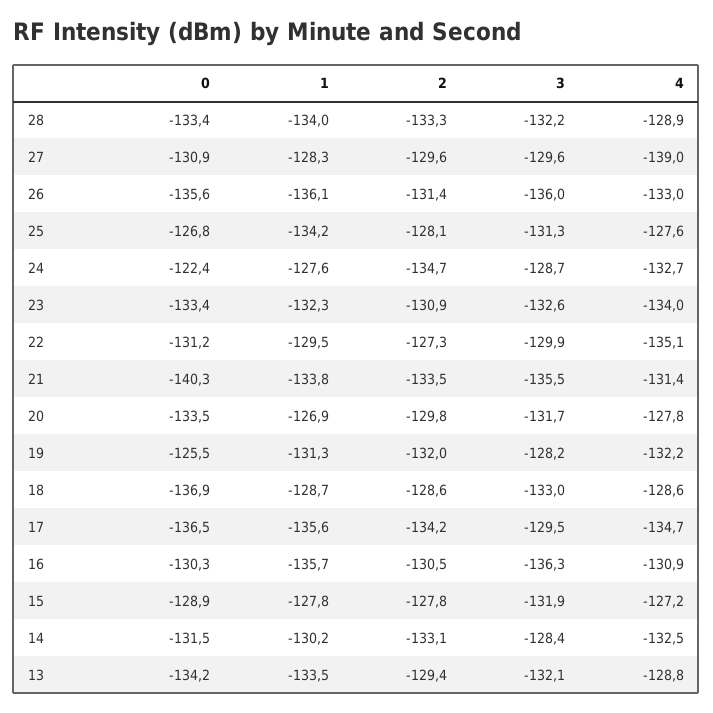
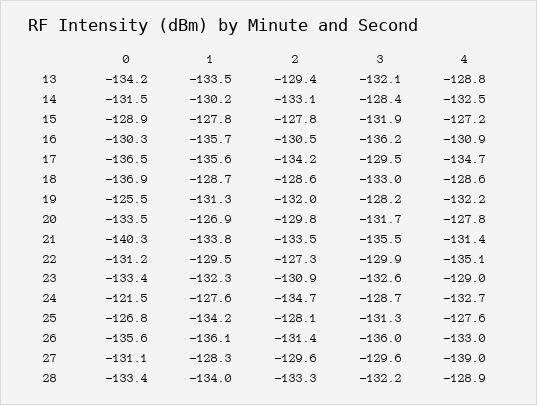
  {
    "0": {
      "28": -133.4,
-     "27": -130.9,
+     "27": -131.1,
      "26": -135.6,
      "25": -126.8,
-     "24": -122.4,
+     "24": -121.5,
      "23": -133.4,
      "22": -131.2,
      "21": -140.3,
      "20": -133.5,
      "19": -125.5,
      "18": -136.9,
      "17": -136.5,
      "16": -130.3,
      "15": -128.9,
      "14": -131.5,
      "13": -134.2
    },
    "1": {
      "28": -134,
      "27": -128.3,
      "26": -136.1,
      "25": -134.2,
      "24": -127.6,
      "23": -132.3,
      "22": -129.5,
      "21": -133.8,
      "20": -126.9,
      "19": -131.3,
      "18": -128.7,
      "17": -135.6,
      "16": -135.7,
      "15": -127.8,
      "14": -130.2,
      "13": -133.5
    },
    "2": {
      "28": -133.3,
      "27": -129.6,
      "26": -131.4,
      "25": -128.1,
      "24": -134.7,
      "23": -130.9,
      "22": -127.3,
      "21": -133.5,
      "20": -129.8,
      "19": -132,
      "18": -128.6,
      "17": -134.2,
      "16": -130.5,
      "15": -127.8,
      "14": -133.1,
      "13": -129.4
    },
    "3": {
      "28": -132.2,
      "27": -129.6,
      "26": -136,
      "25": -131.3,
      "24": -128.7,
      "23": -132.6,
      "22": -129.9,
      "21": -135.5,
      "20": -131.7,
      "19": -128.2,
      "18": -133,
      "17": -129.5,
-     "16": -136.3,
+     "16": -136.2,
      "15": -131.9,
      "14": -128.4,
      "13": -132.1
    },
    "4": {
      "28": -128.9,
      "27": -139,
      "26": -133,
      "25": -127.6,
      "24": -132.7,
-     "23": -134,
+     "23": -129,
      "22": -135.1,
      "21": -131.4,
      "20": -127.8,
      "19": -132.2,
      "18": -128.6,
      "17": -134.7,
      "16": -130.9,
      "15": -127.2,
      "14": -132.5,
      "13": -128.8
    }
  }

